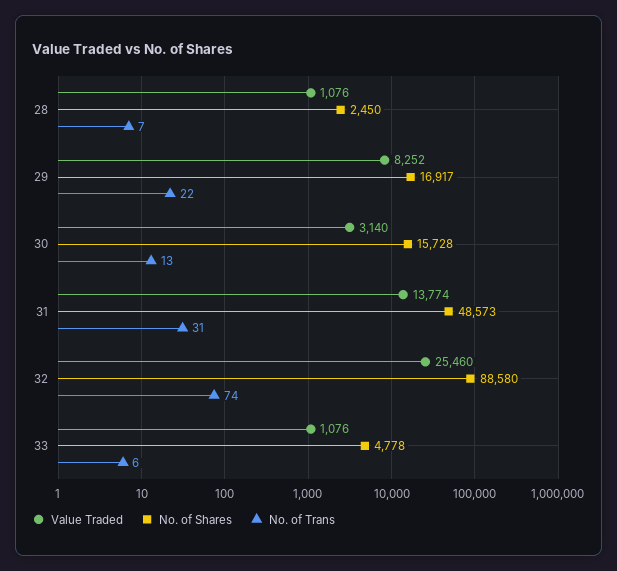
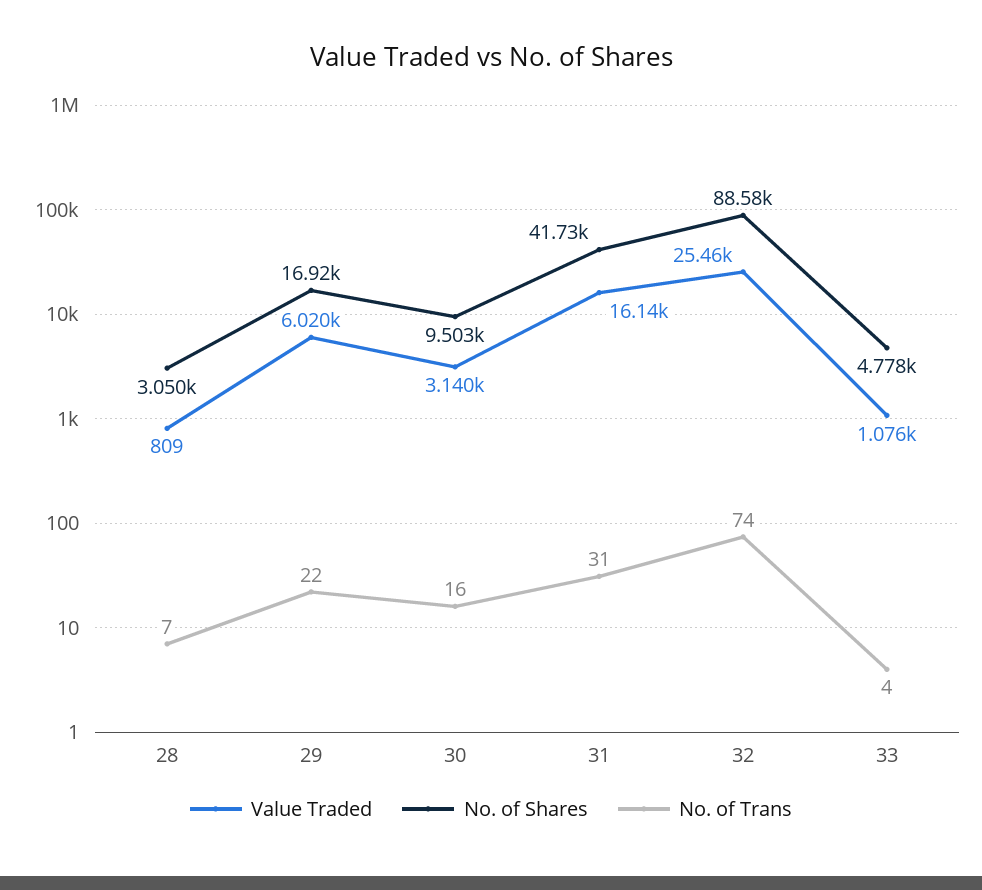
  {
    "Value Traded": {
-     "28": 1076,
+     "28": 809,
-     "29": 8252,
+     "29": 6020,
      "30": 3140,
-     "31": 13774,
+     "31": 16140,
      "32": 25460,
      "33": 1076
    },
    "No. of Shares": {
-     "28": 2450,
+     "28": 3050,
      "29": 16917,
-     "30": 15728,
+     "30": 9503,
-     "31": 48573,
+     "31": 41730,
      "32": 88580,
      "33": 4778
    },
    "No. of Trans": {
      "28": 7,
      "29": 22,
-     "30": 13,
+     "30": 16,
      "31": 31,
      "32": 74,
-     "33": 6
+     "33": 4
    }
  }

